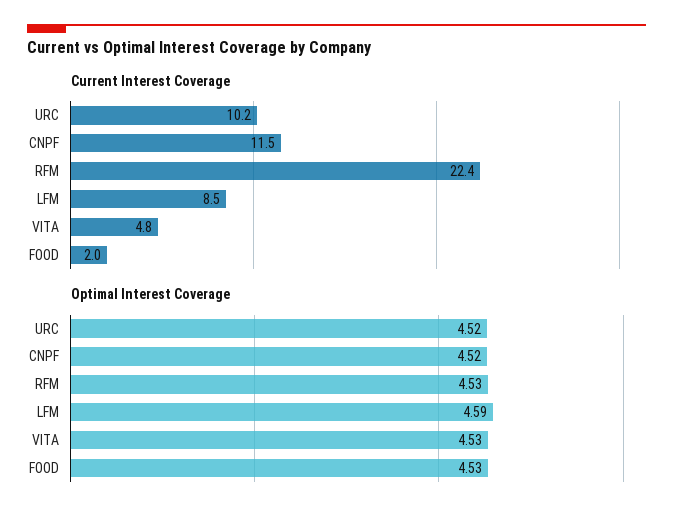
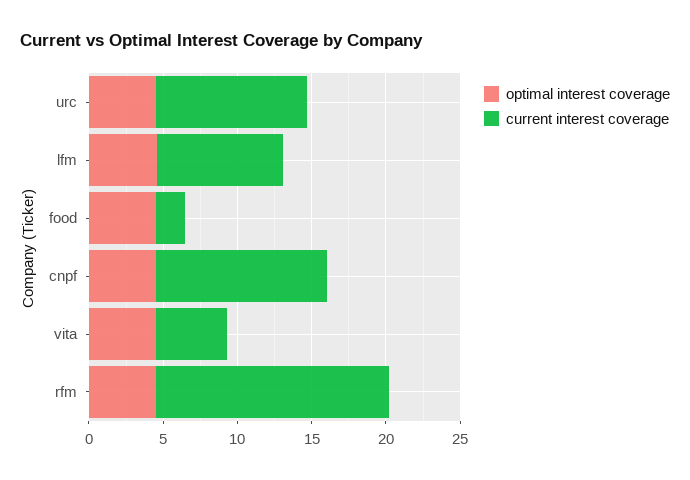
  {
    "Current Interest Coverage": {
      "URC": 10.2,
      "CNPF": 11.5,
-     "RFM": 22.4,
+     "RFM": 16,
      "LFM": 8.5,
      "VITA": 4.8,
      "FOOD": 2
    },
    "Optimal Interest Coverage": {
      "URC": 4.52,
      "CNPF": 4.52,
      "RFM": 4.53,
      "LFM": 4.59,
      "VITA": 4.53,
      "FOOD": 4.53
    }
  }

